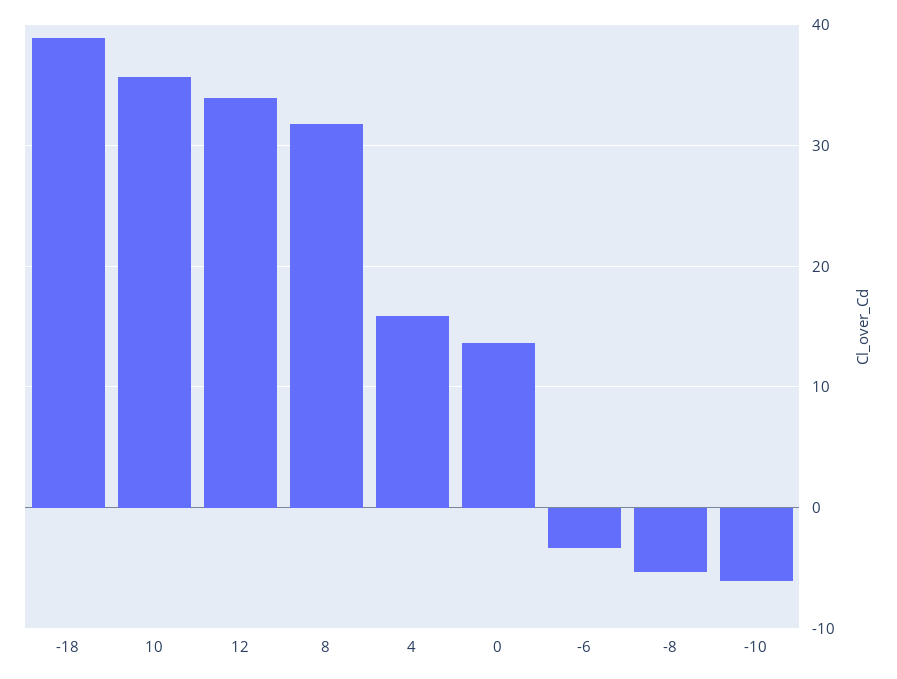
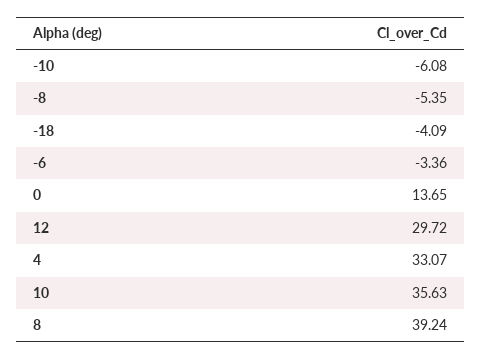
  {
-   "-18": 39,
+   "-18": -4.09,
    "10": 35.63,
-   "12": 34,
+   "12": 29.72,
-   "8": 32,
+   "8": 39.24,
-   "4": 16,
+   "4": 33.07,
    "0": 13.65,
    "-6": -3.36,
    "-8": -5.35,
    "-10": -6.08
  }

